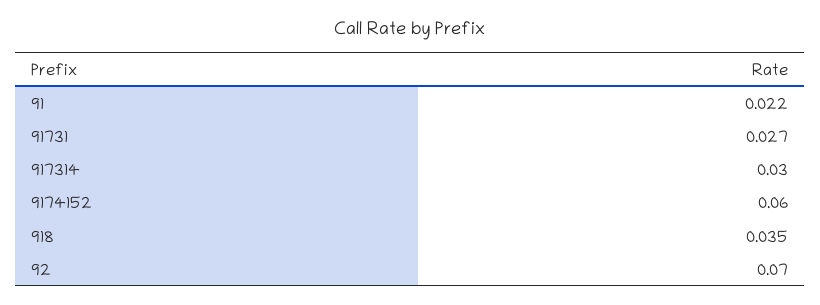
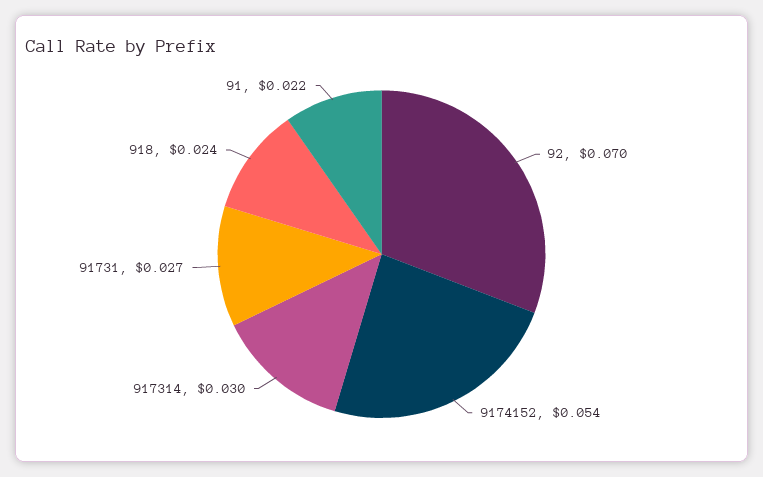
  {
    "91": 0.022,
    "91731": 0.027,
    "917314": 0.03,
-   "9174152": 0.06,
+   "9174152": 0.054,
-   "918": 0.035,
+   "918": 0.024,
    "92": 0.07
  }

